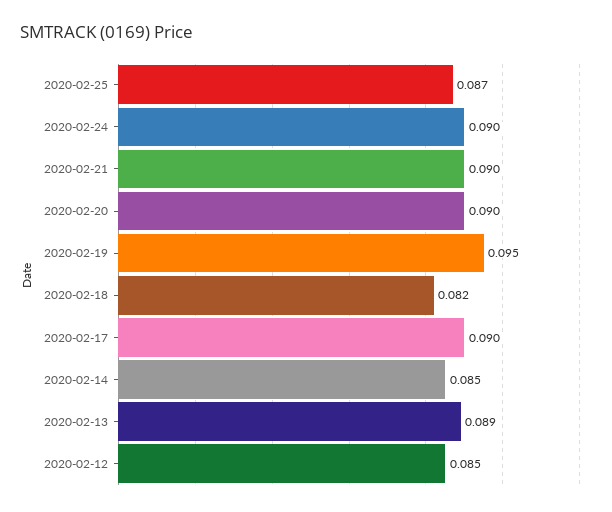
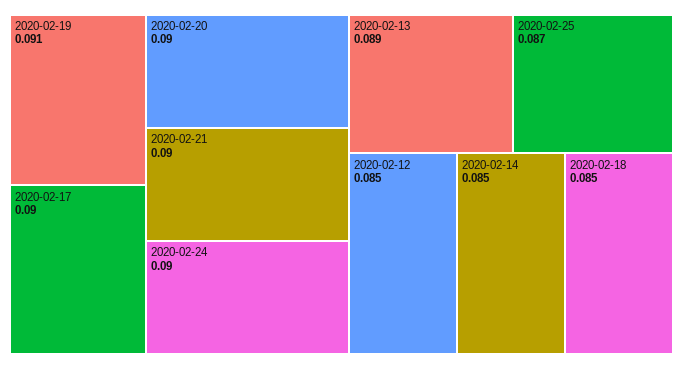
  {
    "2020-02-25": 0.087,
    "2020-02-24": 0.09,
    "2020-02-21": 0.09,
    "2020-02-20": 0.09,
-   "2020-02-19": 0.095,
+   "2020-02-19": 0.091,
-   "2020-02-18": 0.082,
+   "2020-02-18": 0.085,
    "2020-02-17": 0.09,
    "2020-02-14": 0.085,
    "2020-02-13": 0.089,
    "2020-02-12": 0.085
  }

